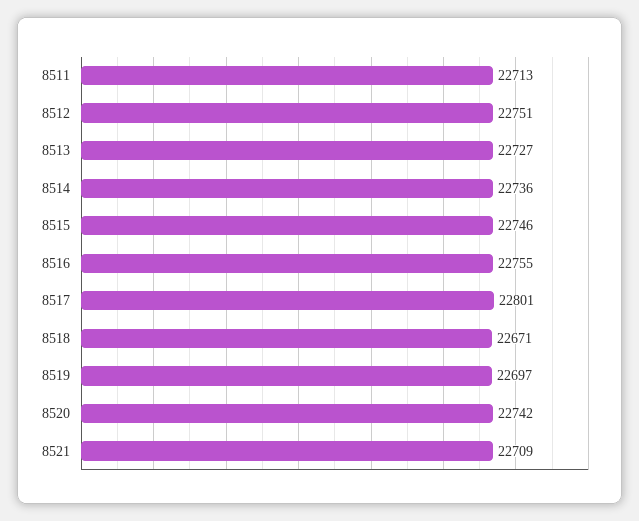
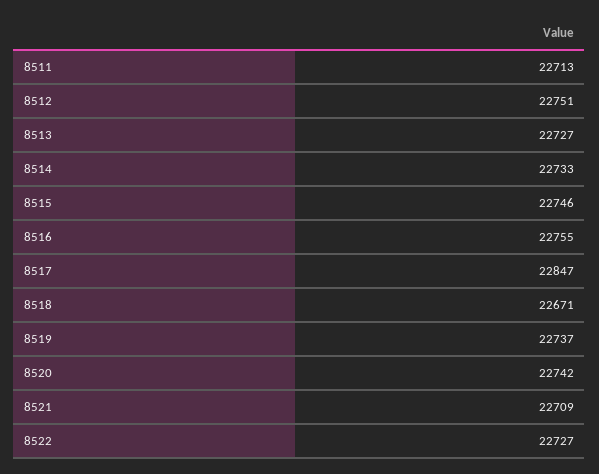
  {
    "8511": 22713,
    "8512": 22751,
    "8513": 22727,
-   "8514": 22736,
+   "8514": 22733,
    "8515": 22746,
    "8516": 22755,
-   "8517": 22801,
+   "8517": 22847,
    "8518": 22671,
-   "8519": 22697,
+   "8519": 22737,
    "8520": 22742,
-   "8521": 22709
+   "8521": 22709,
+   "8522": 22727
  }

